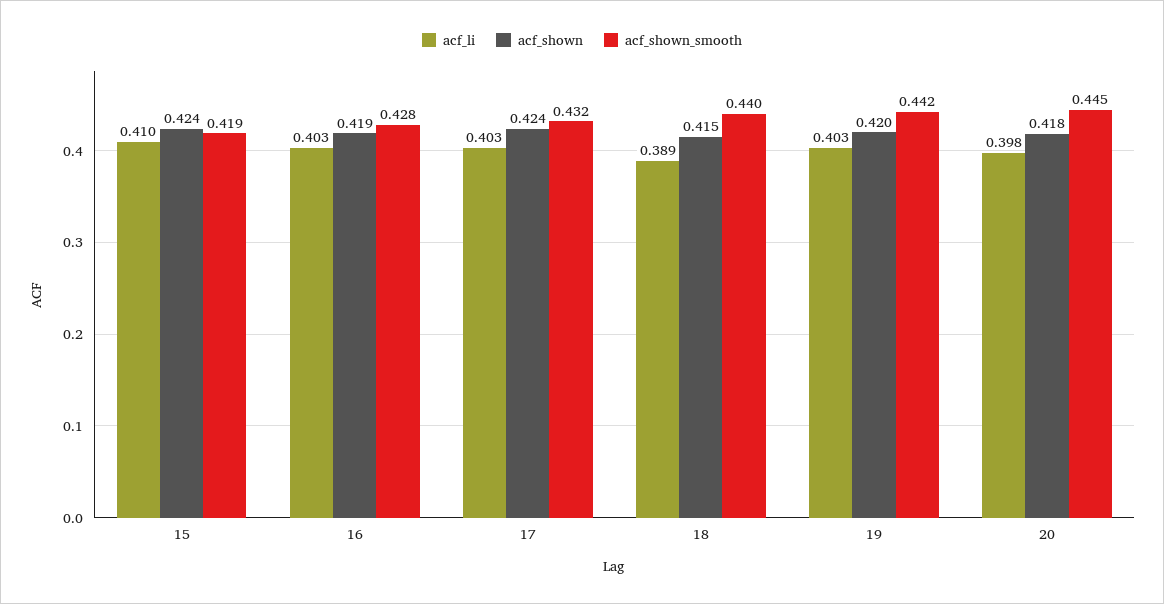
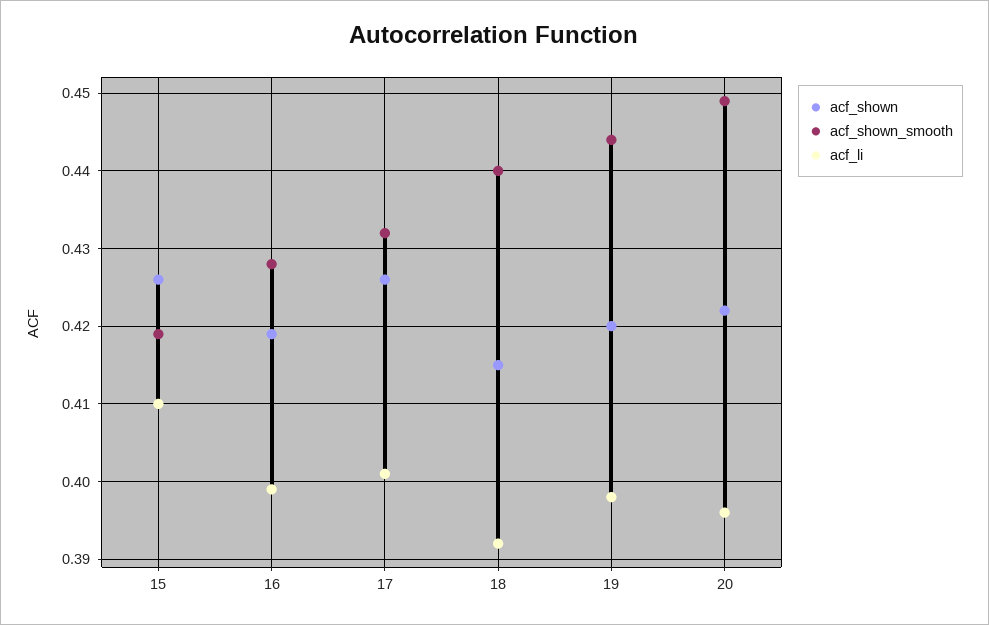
  {
    "acf_li": {
      "15": 0.41,
-     "16": 0.403,
+     "16": 0.399,
-     "17": 0.403,
+     "17": 0.401,
-     "18": 0.389,
+     "18": 0.392,
-     "19": 0.403,
+     "19": 0.398,
-     "20": 0.398
+     "20": 0.396
    },
    "acf_shown": {
-     "15": 0.424,
+     "15": 0.426,
      "16": 0.419,
-     "17": 0.424,
+     "17": 0.426,
      "18": 0.415,
      "19": 0.42,
-     "20": 0.418
+     "20": 0.422
    },
    "acf_shown_smooth": {
      "15": 0.419,
      "16": 0.428,
      "17": 0.432,
      "18": 0.44,
-     "19": 0.442,
+     "19": 0.444,
-     "20": 0.445
+     "20": 0.449
    }
  }

